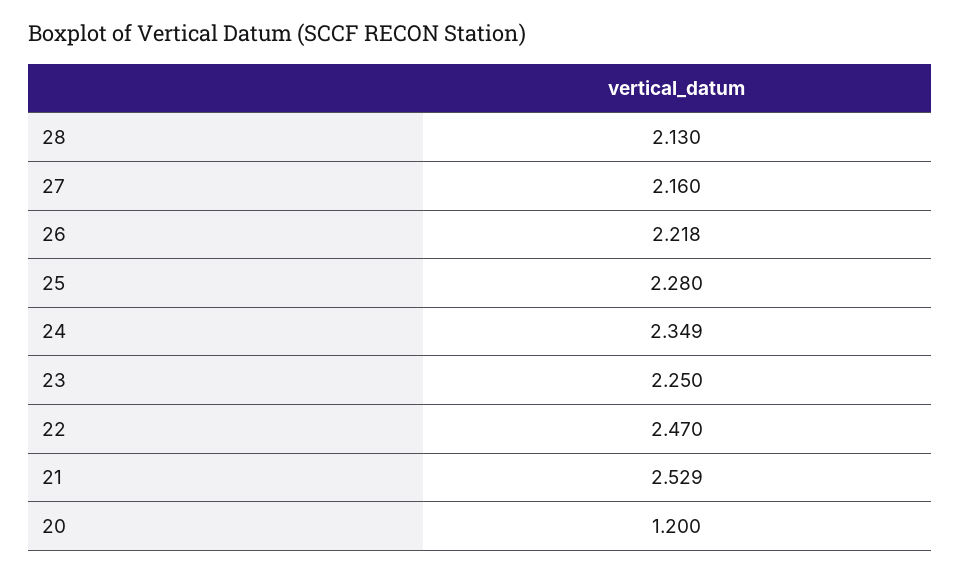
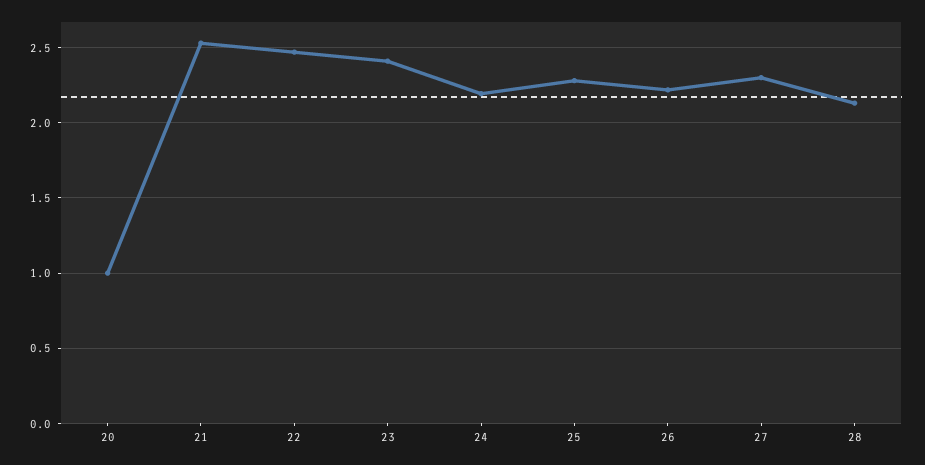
  {
    "28": 2.13,
-   "27": 2.16,
+   "27": 2.3,
    "26": 2.218,
    "25": 2.28,
-   "24": 2.349,
+   "24": 2.2,
-   "23": 2.25,
+   "23": 2.4,
    "22": 2.47,
    "21": 2.529,
-   "20": 1.2
+   "20": 1
  }

